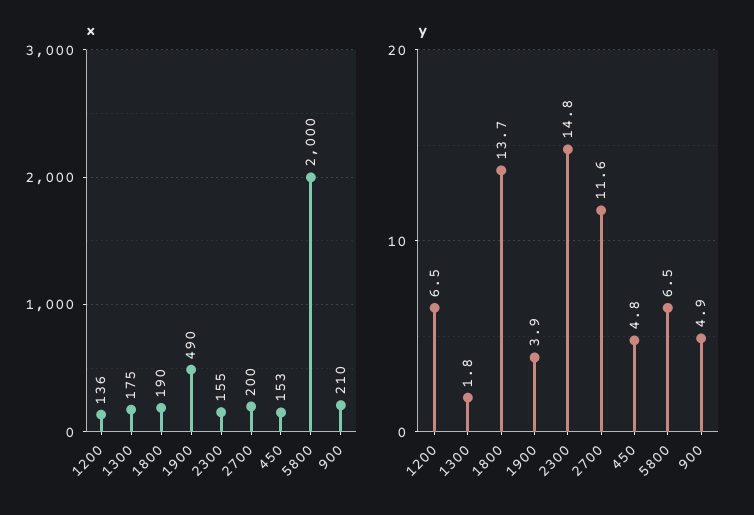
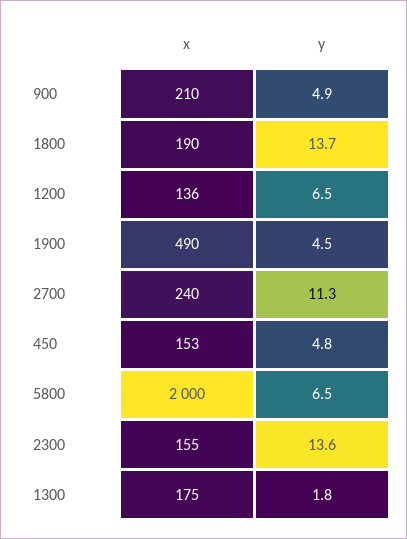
  {
    "x": {
      "1200": 136,
      "1300": 175,
      "1800": 190,
      "1900": 490,
      "2300": 155,
-     "2700": 200,
+     "2700": 240,
      "450": 153,
      "5800": 2000,
      "900": 210
    },
    "y": {
      "1200": 6.5,
      "1300": 1.8,
      "1800": 13.7,
-     "1900": 3.9,
+     "1900": 4.5,
-     "2300": 14.8,
+     "2300": 13.6,
-     "2700": 11.6,
+     "2700": 11.3,
      "450": 4.8,
      "5800": 6.5,
      "900": 4.9
    }
  }

